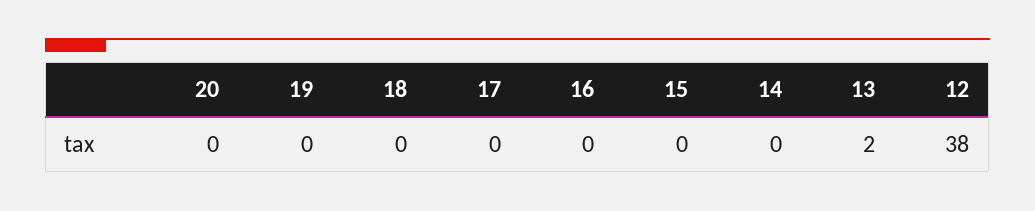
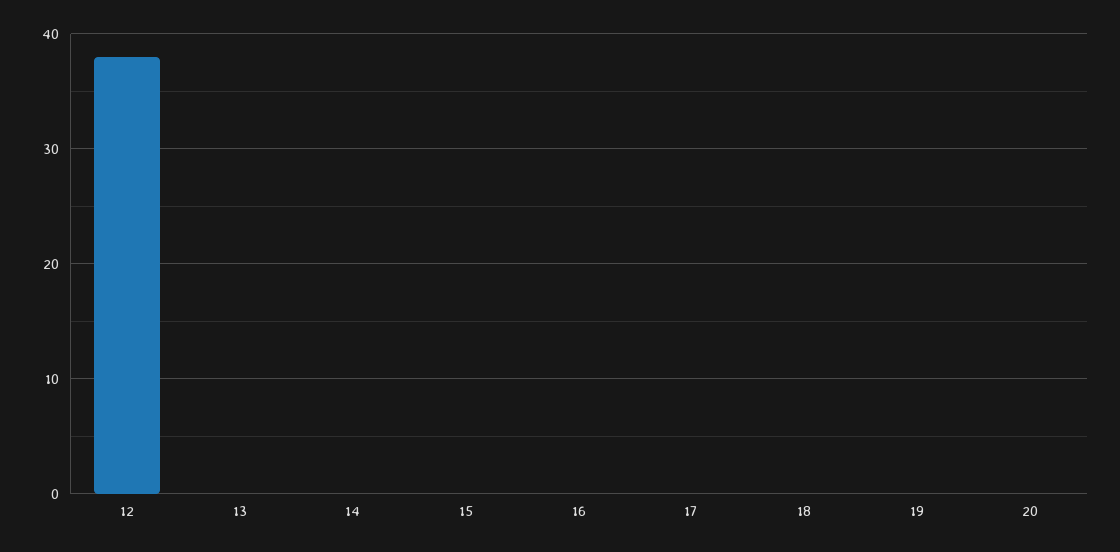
  {
    "20": 0,
    "19": 0,
    "18": 0,
    "17": 0,
    "16": 0,
    "15": 0,
    "14": 0,
-   "13": 2,
+   "13": 0,
    "12": 38
  }

